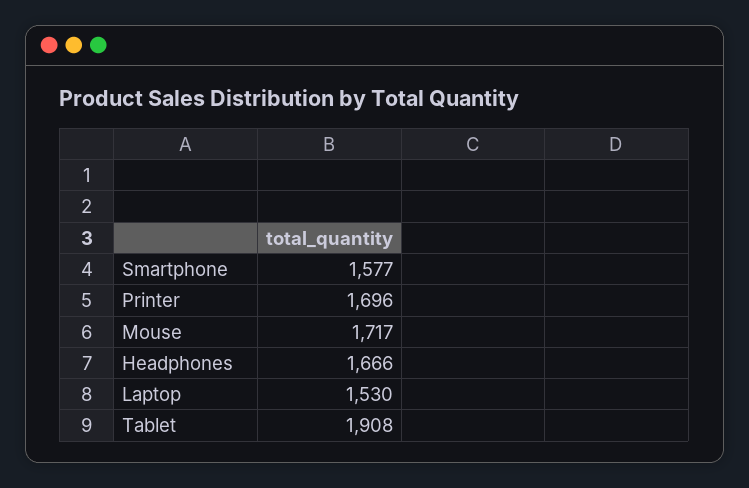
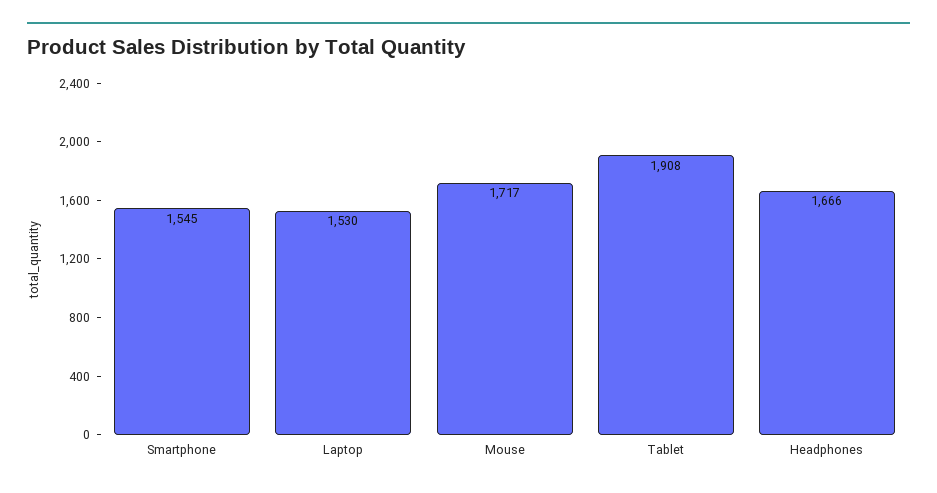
  {
-   "Smartphone": 1577,
+   "Smartphone": 1545,
-   "Printer": 1696,
    "Mouse": 1717,
    "Headphones": 1666,
    "Laptop": 1530,
    "Tablet": 1908
  }

